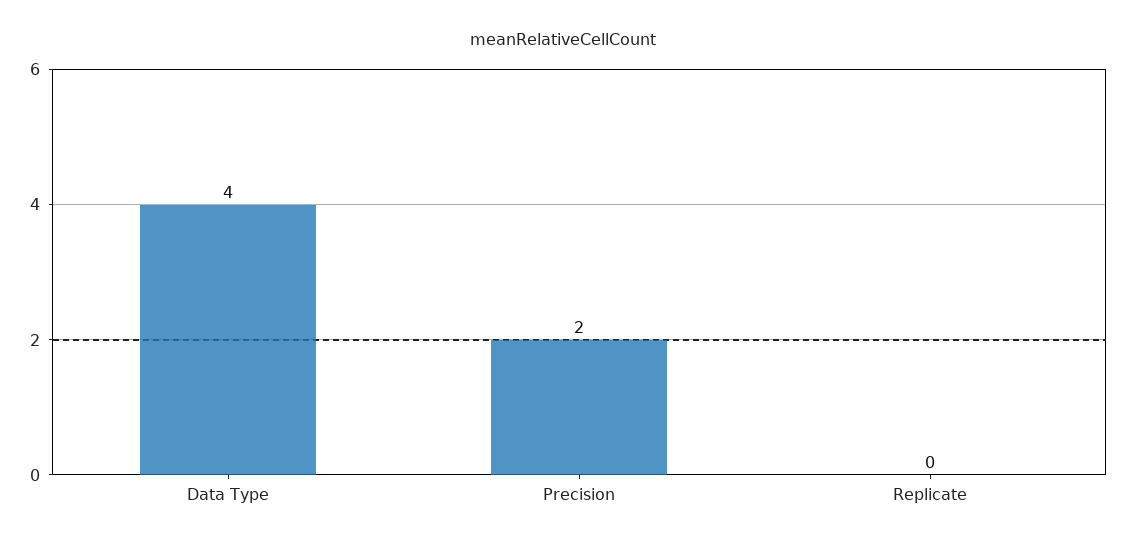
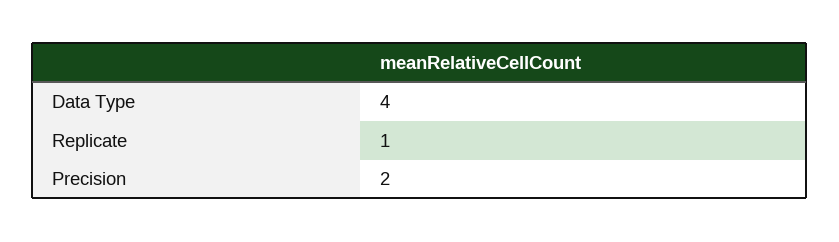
  {
    "Data Type": 4,
    "Precision": 2,
-   "Replicate": 0
+   "Replicate": 1
  }

